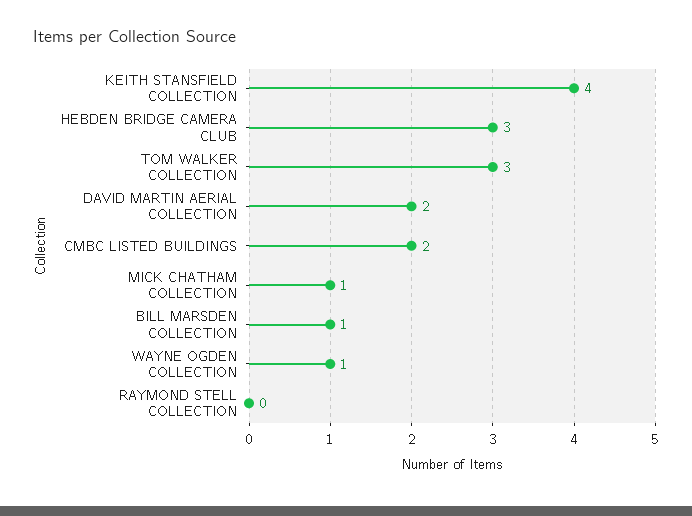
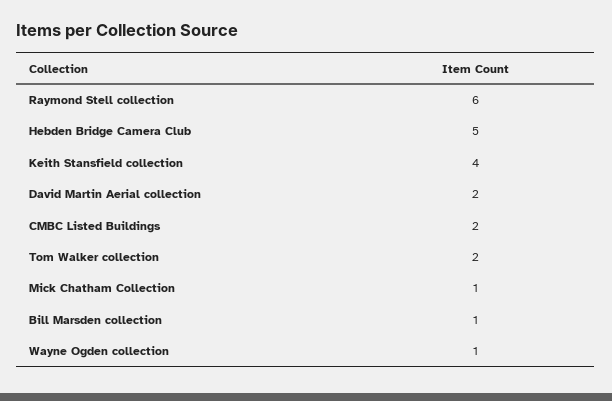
  {
    "KEITH STANSFIELD COLLECTION": 4,
-   "HEBDEN BRIDGE CAMERA CLUB": 3,
+   "HEBDEN BRIDGE CAMERA CLUB": 5,
-   "TOM WALKER COLLECTION": 3,
+   "TOM WALKER COLLECTION": 2,
    "DAVID MARTIN AERIAL COLLECTION": 2,
    "CMBC LISTED BUILDINGS": 2,
    "MICK CHATHAM COLLECTION": 1,
    "BILL MARSDEN COLLECTION": 1,
    "WAYNE OGDEN COLLECTION": 1,
-   "RAYMOND STELL COLLECTION": 0
+   "RAYMOND STELL COLLECTION": 6
  }

